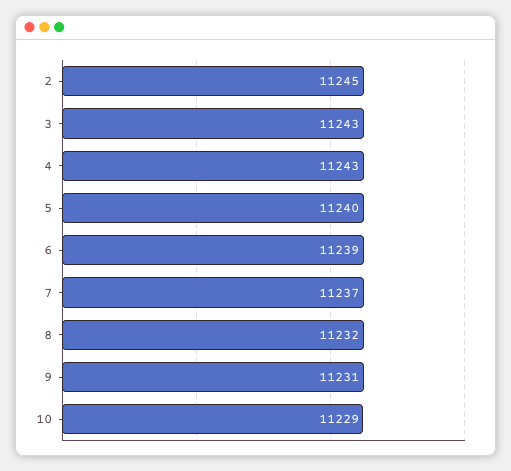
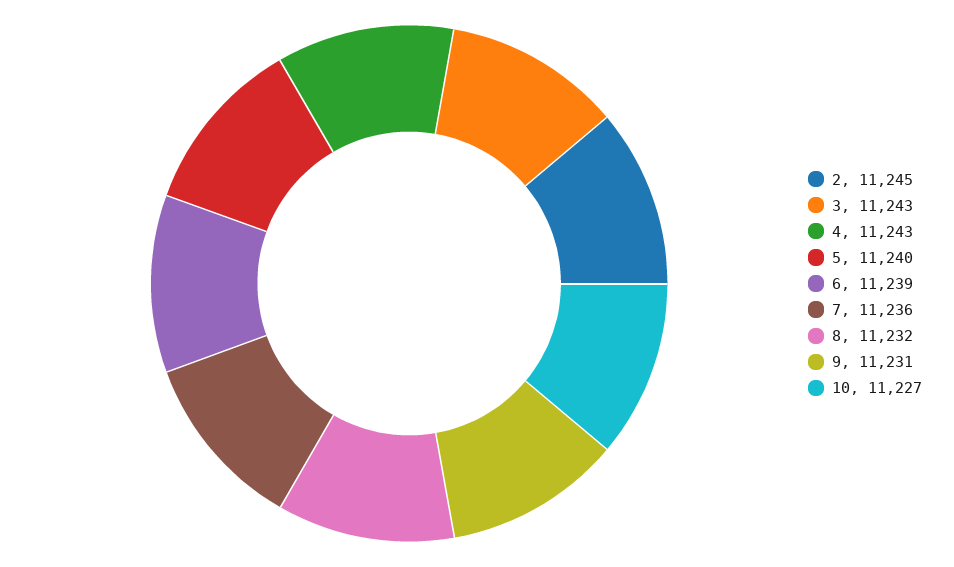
  {
    "2": 11245,
    "3": 11243,
    "4": 11243,
    "5": 11240,
    "6": 11239,
-   "7": 11237,
+   "7": 11236,
    "8": 11232,
    "9": 11231,
-   "10": 11229
+   "10": 11227
  }

